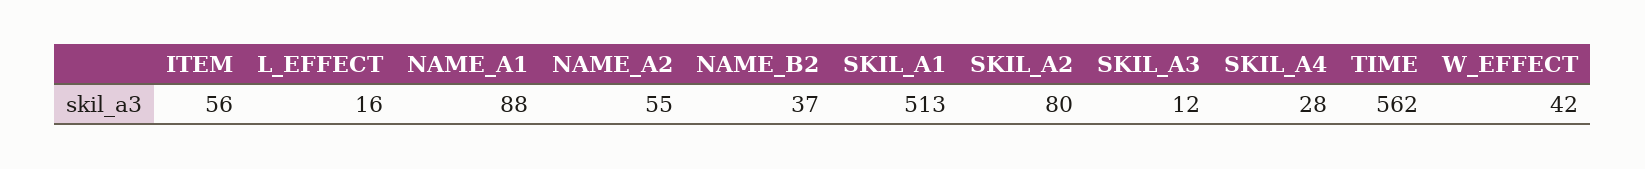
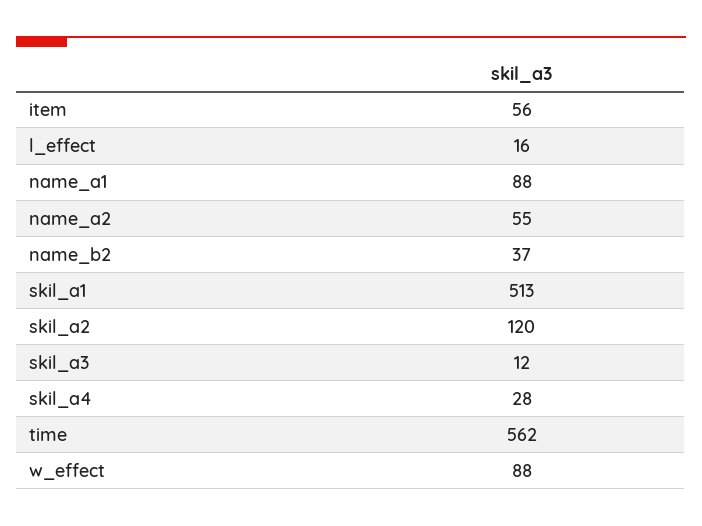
  {
    "ITEM": 56,
    "L_EFFECT": 16,
    "NAME_A1": 88,
    "NAME_A2": 55,
    "NAME_B2": 37,
    "SKIL_A1": 513,
-   "SKIL_A2": 80,
+   "SKIL_A2": 120,
    "SKIL_A3": 12,
    "SKIL_A4": 28,
    "TIME": 562,
-   "W_EFFECT": 42
+   "W_EFFECT": 88
  }

